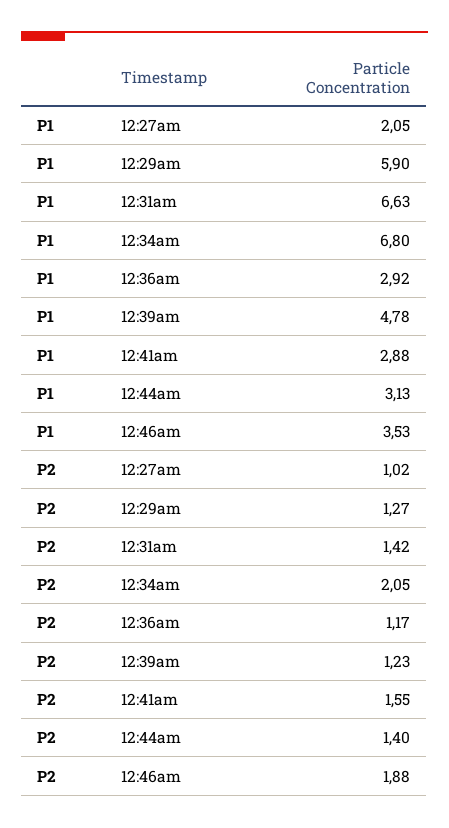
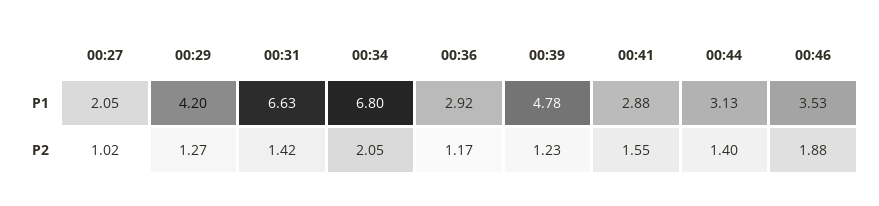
  {
    "P1": {
      "12:27am": 2.05,
-     "12:29am": 5.9,
+     "12:29am": 4.2,
      "12:31am": 6.63,
      "12:34am": 6.8,
      "12:36am": 2.92,
      "12:39am": 4.78,
      "12:41am": 2.88,
      "12:44am": 3.13,
      "12:46am": 3.53
    },
    "P2": {
      "12:27am": 1.02,
      "12:29am": 1.27,
      "12:31am": 1.42,
      "12:34am": 2.05,
      "12:36am": 1.17,
      "12:39am": 1.23,
      "12:41am": 1.55,
      "12:44am": 1.4,
      "12:46am": 1.88
    }
  }

